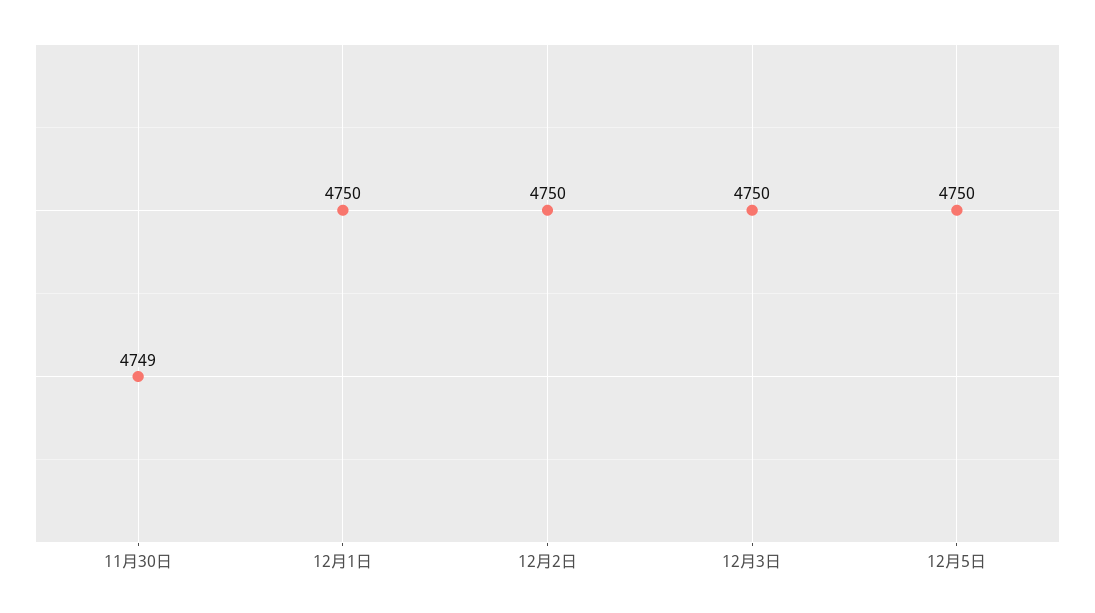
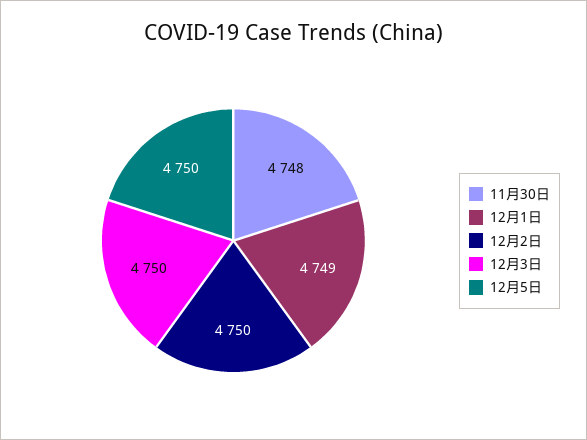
  {
-   "11月30日": 4749,
+   "11月30日": 4748,
-   "12月1日": 4750,
+   "12月1日": 4749,
    "12月2日": 4750,
    "12月3日": 4750,
    "12月5日": 4750
  }

